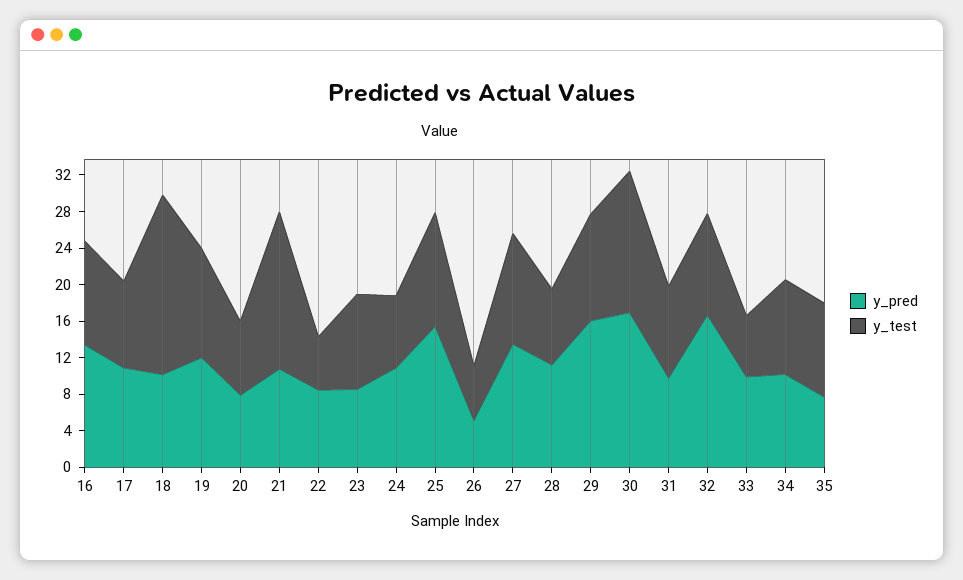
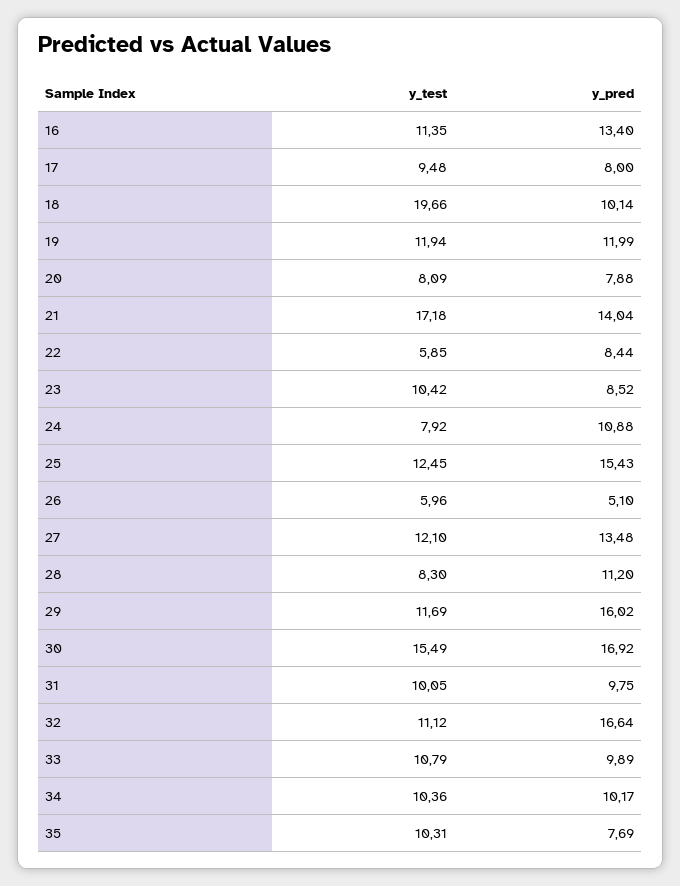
  {
    "y_pred": {
      "16": 13.4,
-     "17": 11,
+     "17": 8,
      "18": 10.14,
      "19": 11.99,
      "20": 7.88,
-     "21": 11,
+     "21": 14.04,
      "22": 8.44,
      "23": 8.52,
      "24": 10.88,
      "25": 15.43,
      "26": 5.1,
      "27": 13.48,
      "28": 11.2,
      "29": 16.02,
      "30": 16.92,
      "31": 9.75,
      "32": 16.64,
      "33": 9.89,
      "34": 10.17,
      "35": 7.69
    },
    "y_test": {
      "16": 11.35,
      "17": 9.48,
      "18": 19.66,
      "19": 11.94,
      "20": 8.09,
      "21": 17.18,
      "22": 5.85,
      "23": 10.42,
      "24": 7.92,
      "25": 12.45,
      "26": 5.96,
      "27": 12.1,
      "28": 8.3,
      "29": 11.69,
      "30": 15.49,
      "31": 10.05,
      "32": 11.12,
-     "33": 7,
+     "33": 10.79,
      "34": 10.36,
      "35": 10.31
    }
  }

